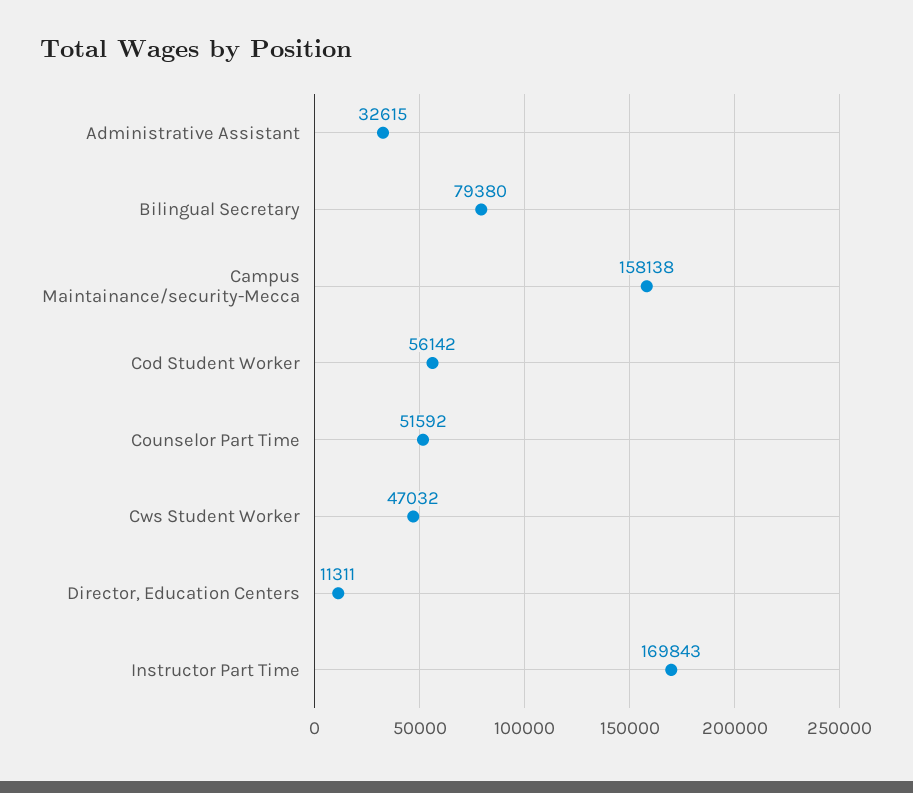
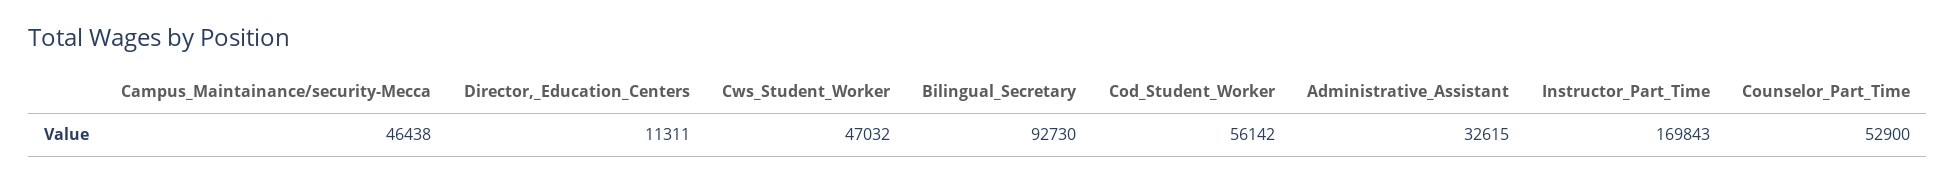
  {
    "Administrative Assistant": 32615,
-   "Bilingual Secretary": 79380,
+   "Bilingual Secretary": 92730,
-   "Campus Maintainance/security-Mecca": 158138,
+   "Campus Maintainance/security-Mecca": 46438,
    "Cod Student Worker": 56142,
-   "Counselor Part Time": 51592,
+   "Counselor Part Time": 52900,
    "Cws Student Worker": 47032,
    "Director, Education Centers": 11311,
    "Instructor Part Time": 169843
  }

